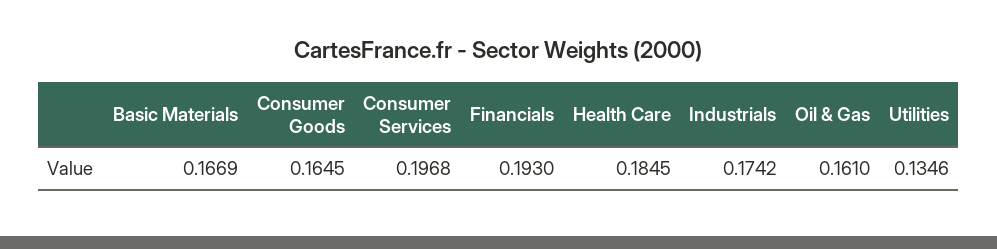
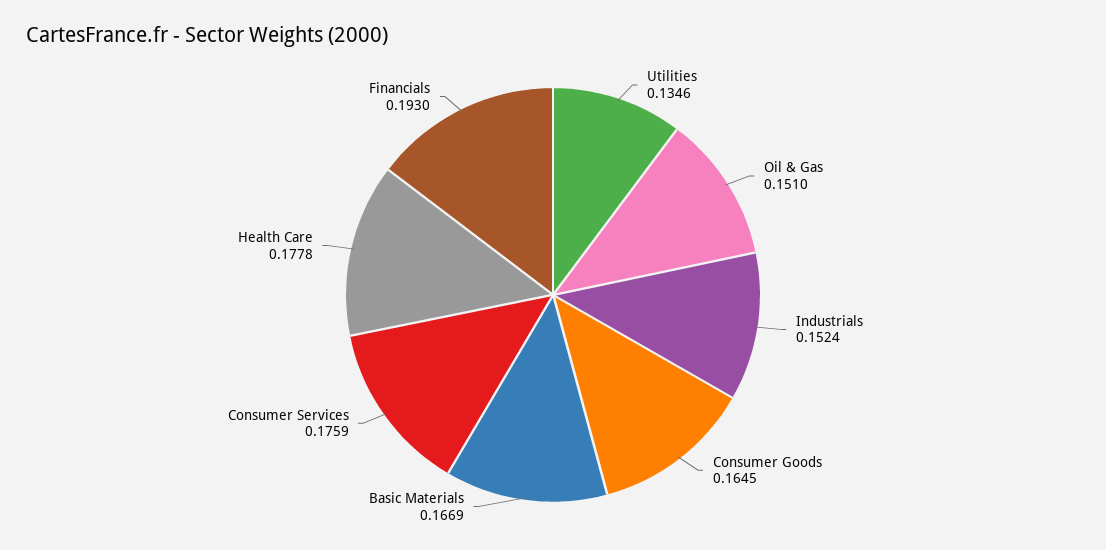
  {
    "Basic Materials": 0.1669,
    "Consumer Goods": 0.1645,
-   "Consumer Services": 0.1968,
+   "Consumer Services": 0.1759,
    "Financials": 0.193,
-   "Health Care": 0.1845,
+   "Health Care": 0.1778,
-   "Industrials": 0.1742,
+   "Industrials": 0.1524,
-   "Oil & Gas": 0.161,
+   "Oil & Gas": 0.151,
    "Utilities": 0.1346
  }

